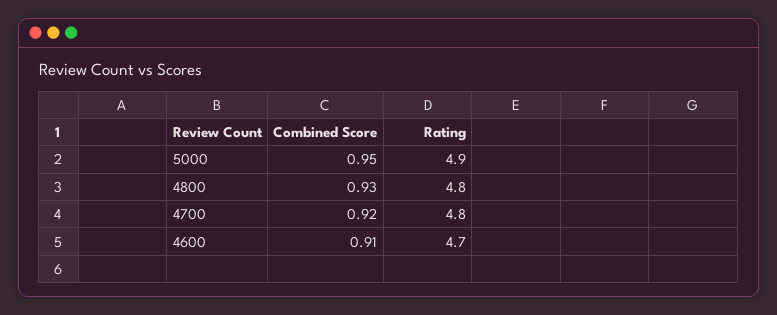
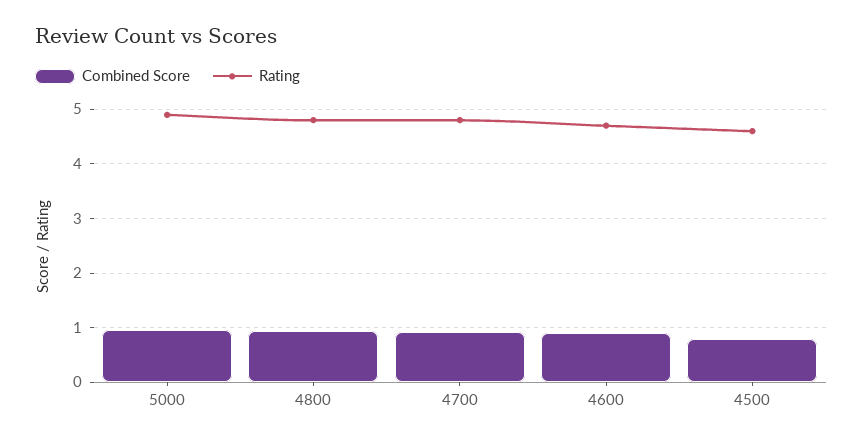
  {
    "Combined Score": {
      "5000": 0.95,
      "4800": 0.93,
      "4700": 0.92,
-     "4600": 0.91
+     "4600": 0.91,
+     "4500": 0.8
    },
    "Rating": {
      "5000": 4.9,
      "4800": 4.8,
      "4700": 4.8,
-     "4600": 4.7
+     "4600": 4.7,
+     "4500": 4.6
    }
  }

